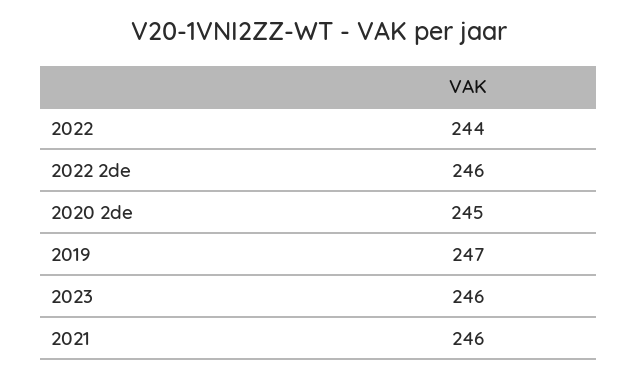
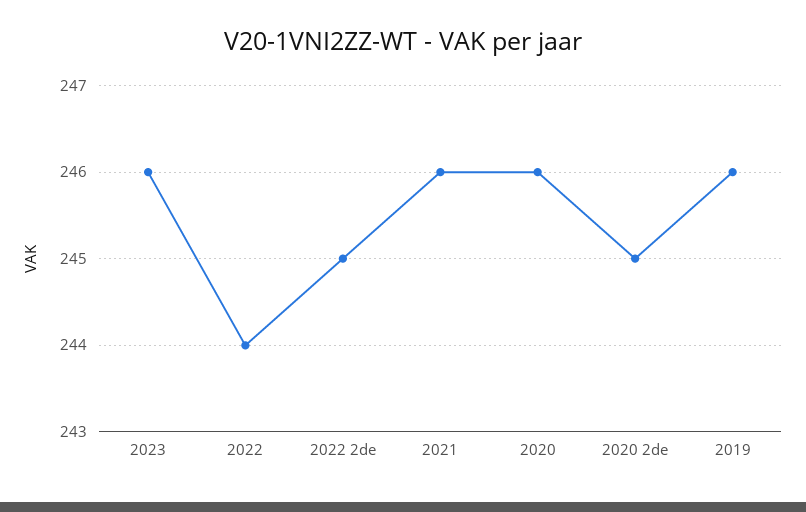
  {
    "2022": 244,
-   "2022 2de": 246,
+   "2022 2de": 245,
    "2020 2de": 245,
-   "2019": 247,
+   "2019": 246,
    "2023": 246,
-   "2021": 246
+   "2021": 246,
+   "2020": 246
  }

